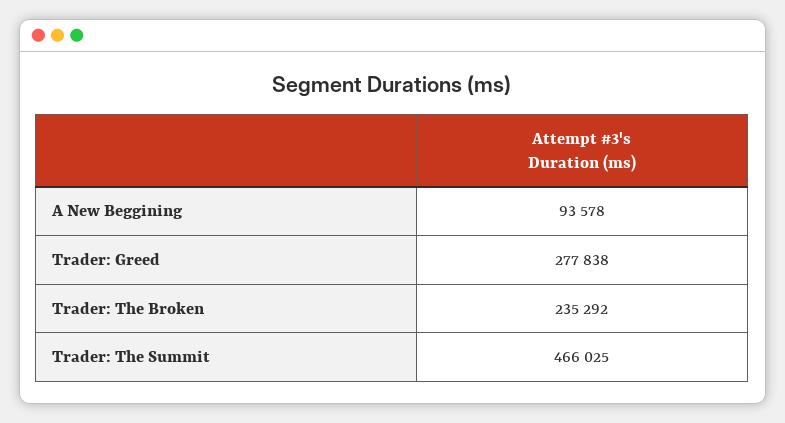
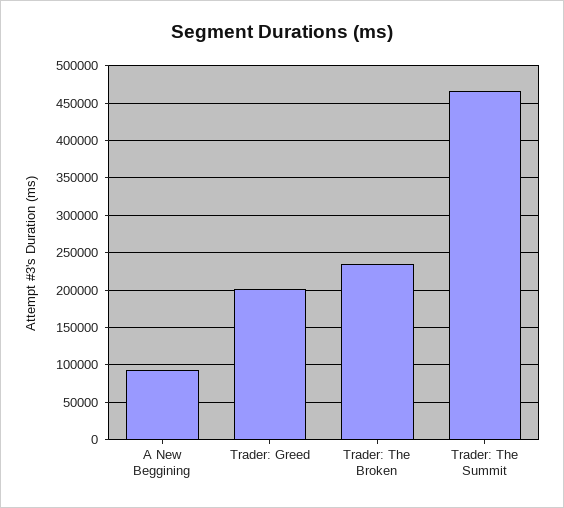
  {
    "A New Beggining": 93578,
-   "Trader: Greed": 277838,
+   "Trader: Greed": 200000,
    "Trader: The Broken": 235292,
    "Trader: The Summit": 466025
  }

